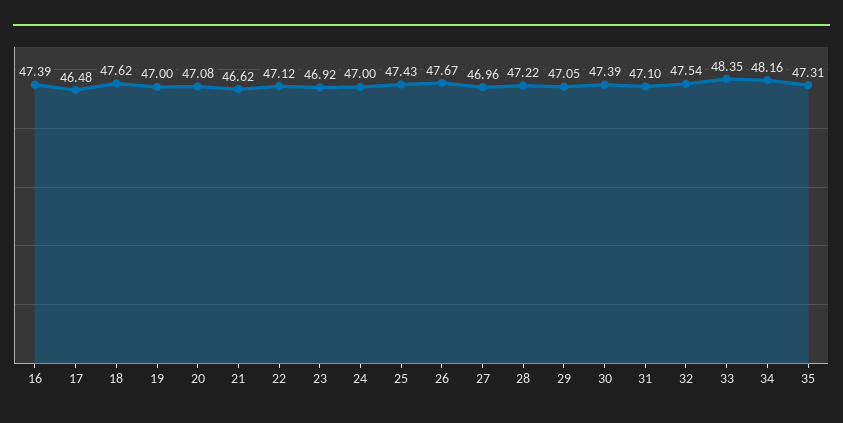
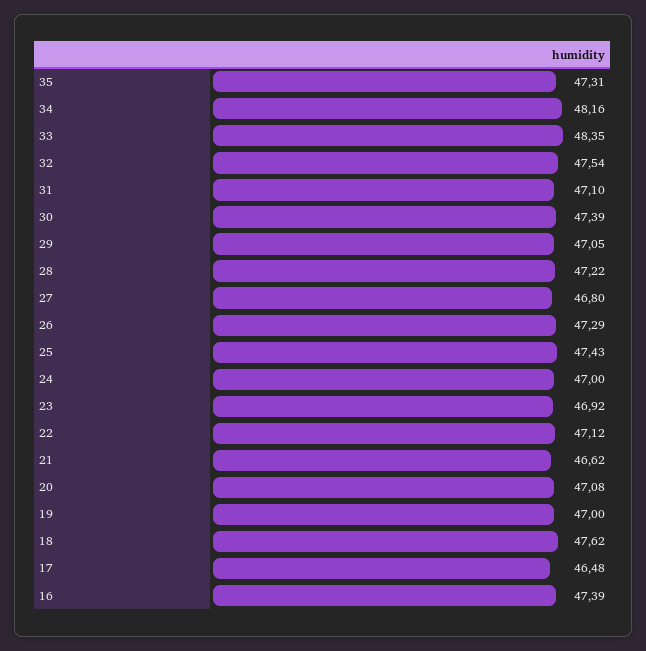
  {
    "16": 47.39,
    "17": 46.48,
    "18": 47.62,
    "19": 47,
    "20": 47.08,
    "21": 46.62,
    "22": 47.12,
    "23": 46.92,
    "24": 47,
    "25": 47.43,
-   "26": 47.67,
+   "26": 47.29,
-   "27": 46.96,
+   "27": 46.8,
    "28": 47.22,
    "29": 47.05,
    "30": 47.39,
    "31": 47.1,
    "32": 47.54,
    "33": 48.35,
    "34": 48.16,
    "35": 47.31
  }

